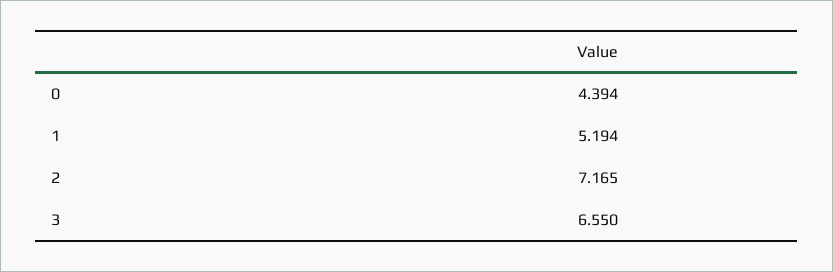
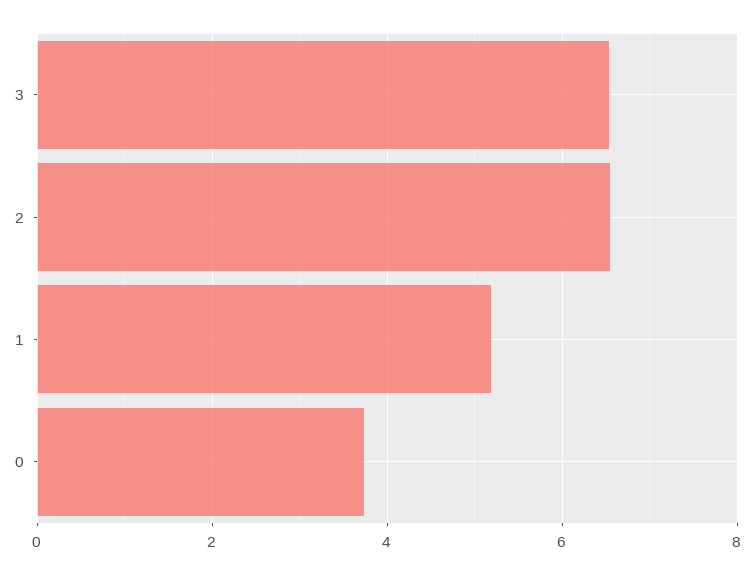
  {
-   "0": 4.394,
+   "0": 3.8,
    "1": 5.194,
-   "2": 7.165,
+   "2": 6.6,
    "3": 6.55
  }

